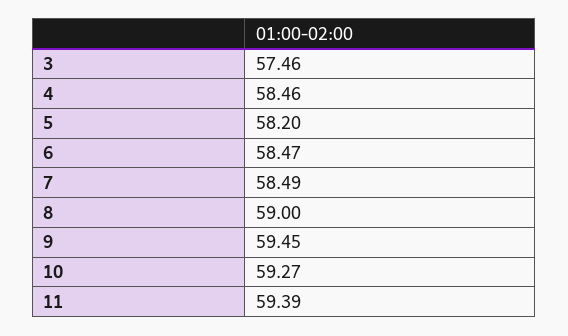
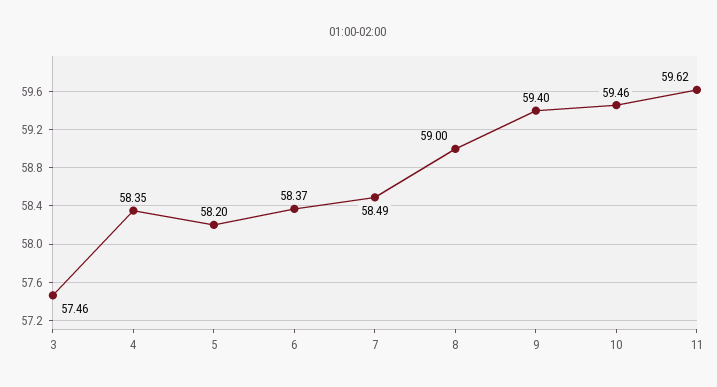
  {
    "3": 57.46,
-   "4": 58.46,
+   "4": 58.35,
    "5": 58.2,
-   "6": 58.47,
+   "6": 58.37,
    "7": 58.49,
    "8": 59,
-   "9": 59.45,
+   "9": 59.4,
-   "10": 59.27,
+   "10": 59.46,
-   "11": 59.39
+   "11": 59.62
  }

